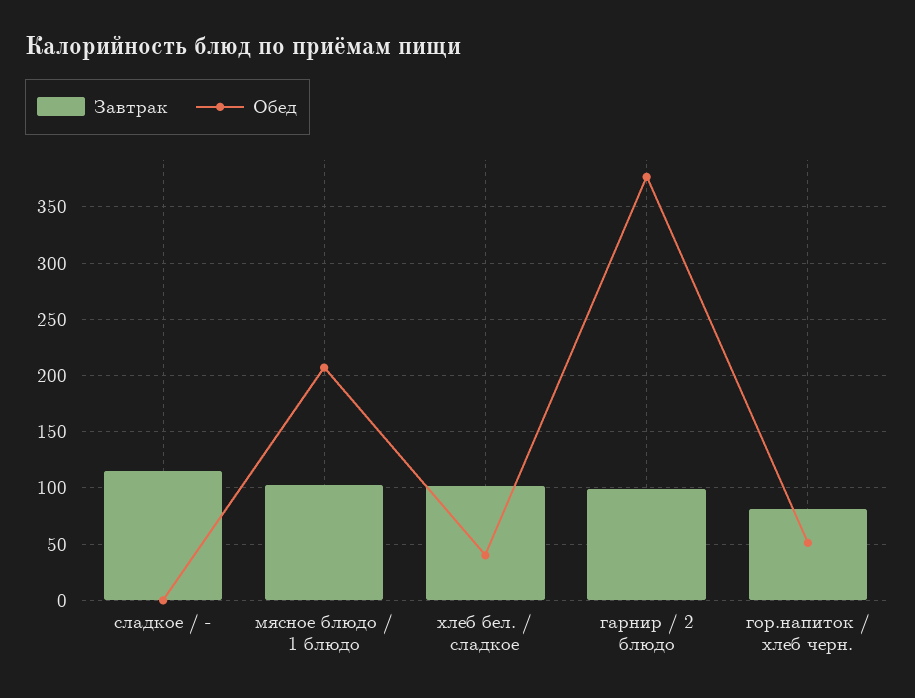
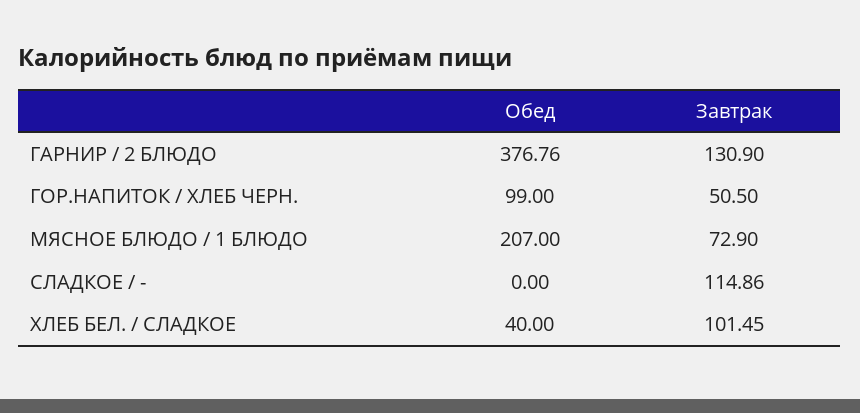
  {
    "Завтрак": {
      "сладкое / -": 114.86,
-     "мясное блюдо / 1 блюдо": 100,
+     "мясное блюдо / 1 блюдо": 72.9,
      "хлеб бел. / сладкое": 101.45,
-     "гарнир / 2 блюдо": 100,
+     "гарнир / 2 блюдо": 130.9,
-     "гор.напиток / хлеб черн.": 80
+     "гор.напиток / хлеб черн.": 50.5
    },
    "Обед": {
      "сладкое / -": 0,
      "мясное блюдо / 1 блюдо": 207,
      "хлеб бел. / сладкое": 40,
      "гарнир / 2 блюдо": 376.76,
-     "гор.напиток / хлеб черн.": 50
+     "гор.напиток / хлеб черн.": 99
    }
  }

